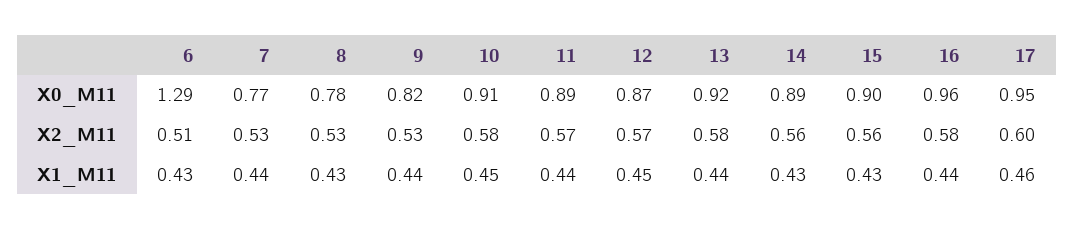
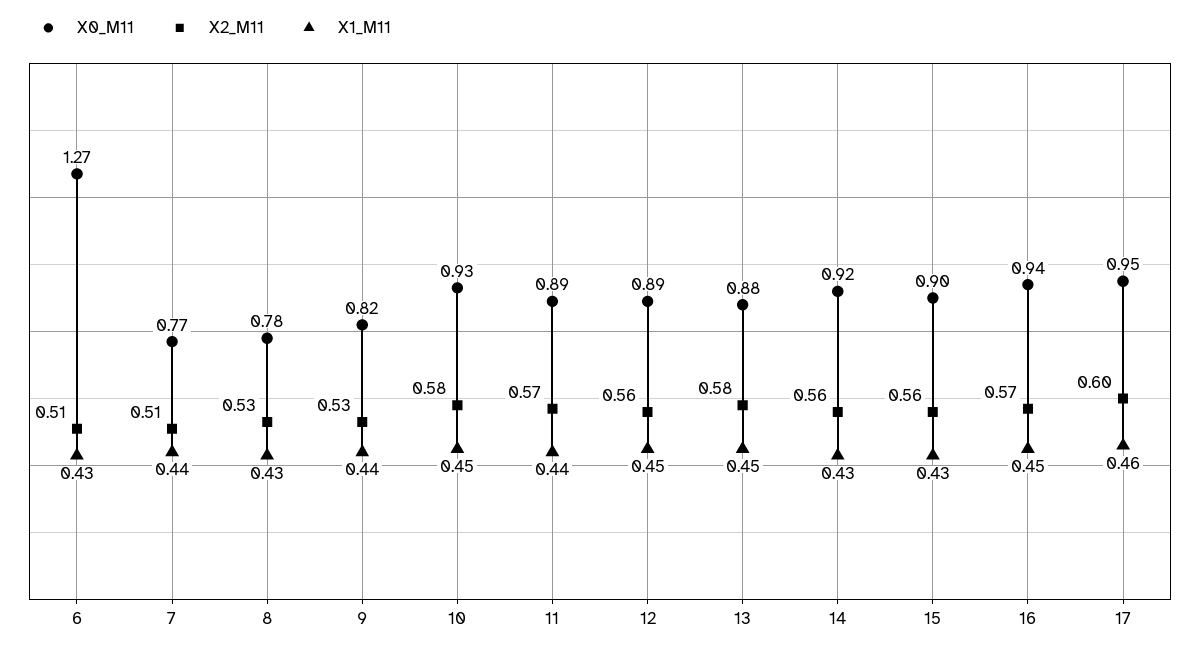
  {
    "X0_M11": {
-     "6": 1.29,
+     "6": 1.27,
      "7": 0.77,
      "8": 0.78,
      "9": 0.82,
-     "10": 0.91,
+     "10": 0.93,
      "11": 0.89,
-     "12": 0.87,
+     "12": 0.89,
-     "13": 0.92,
+     "13": 0.88,
-     "14": 0.89,
+     "14": 0.92,
      "15": 0.9,
-     "16": 0.96,
+     "16": 0.94,
      "17": 0.95
    },
    "X2_M11": {
      "6": 0.51,
-     "7": 0.53,
+     "7": 0.51,
      "8": 0.53,
      "9": 0.53,
      "10": 0.58,
      "11": 0.57,
-     "12": 0.57,
+     "12": 0.56,
      "13": 0.58,
      "14": 0.56,
      "15": 0.56,
-     "16": 0.58,
+     "16": 0.57,
      "17": 0.6
    },
    "X1_M11": {
      "6": 0.43,
      "7": 0.44,
      "8": 0.43,
      "9": 0.44,
      "10": 0.45,
      "11": 0.44,
      "12": 0.45,
-     "13": 0.44,
+     "13": 0.45,
      "14": 0.43,
      "15": 0.43,
-     "16": 0.44,
+     "16": 0.45,
      "17": 0.46
    }
  }

